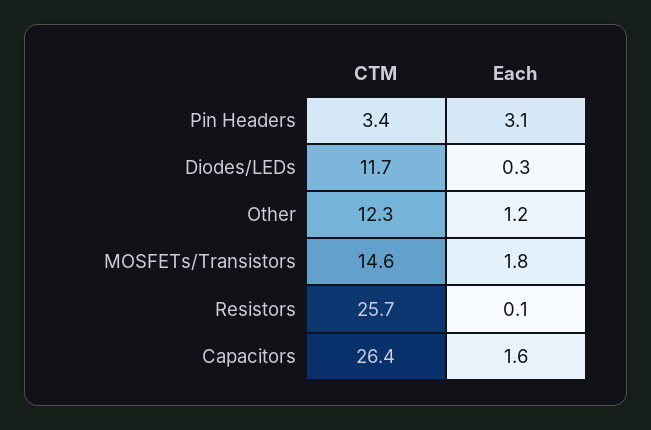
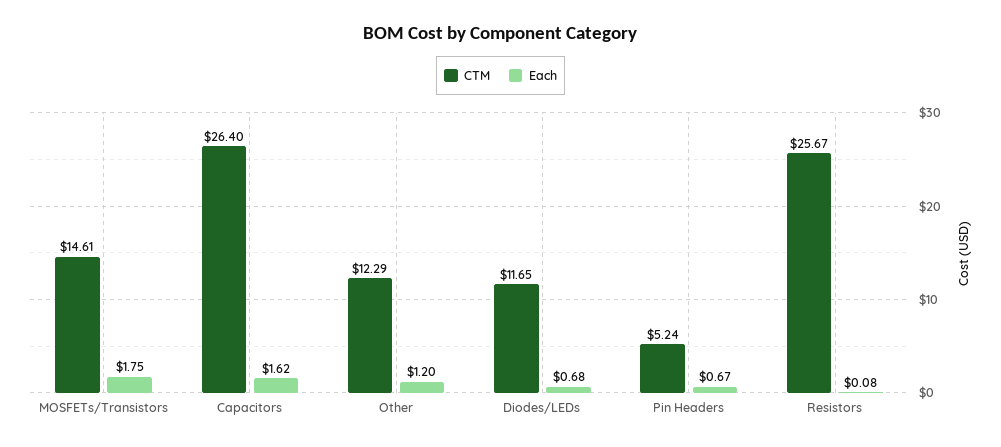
  {
    "CTM": {
-     "Pin Headers": 3.4,
+     "Pin Headers": 5.24,
      "Diodes/LEDs": 11.65,
      "Other": 12.29,
      "MOSFETs/Transistors": 14.61,
      "Resistors": 25.67,
      "Capacitors": 26.4
    },
    "Each": {
-     "Pin Headers": 3.1,
+     "Pin Headers": 0.67,
-     "Diodes/LEDs": 0.3,
+     "Diodes/LEDs": 0.68,
      "Other": 1.2,
      "MOSFETs/Transistors": 1.75,
      "Resistors": 0.08,
      "Capacitors": 1.62
    }
  }

